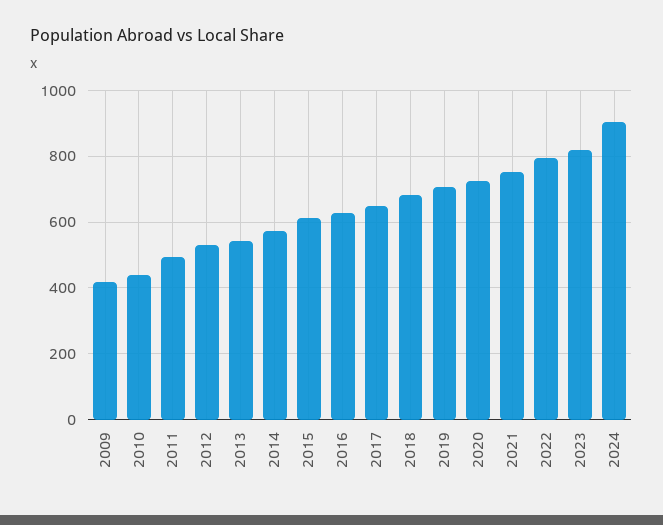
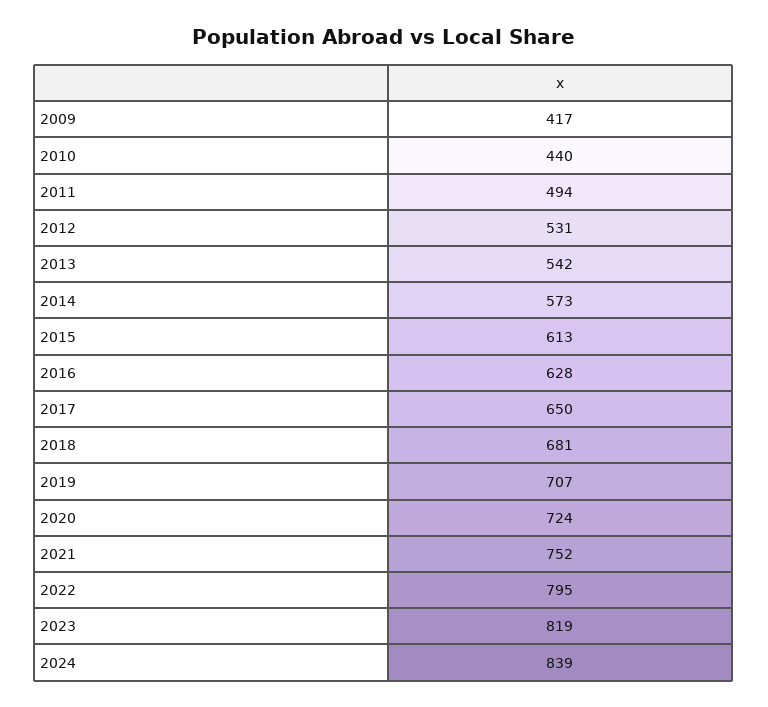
  {
    "2009": 417,
    "2010": 440,
    "2011": 494,
    "2012": 531,
    "2013": 542,
    "2014": 573,
    "2015": 613,
    "2016": 628,
    "2017": 650,
    "2018": 681,
    "2019": 707,
    "2020": 724,
    "2021": 752,
    "2022": 795,
    "2023": 819,
-   "2024": 900
+   "2024": 839
  }

